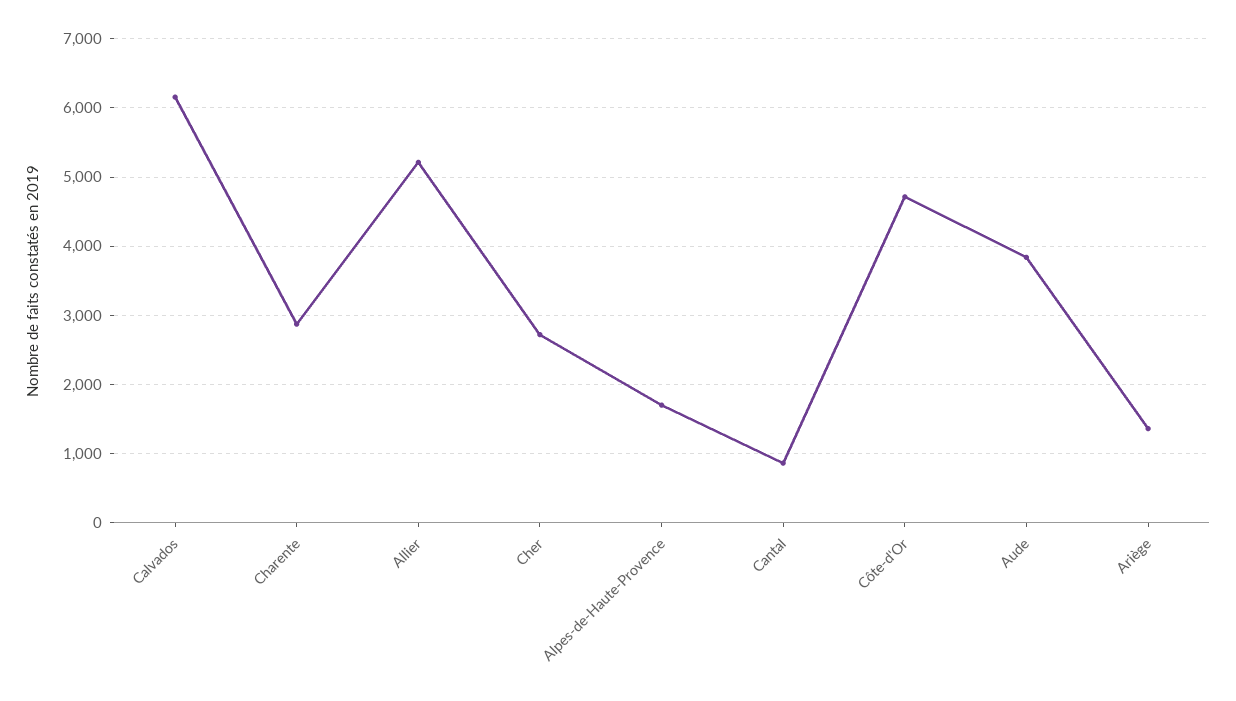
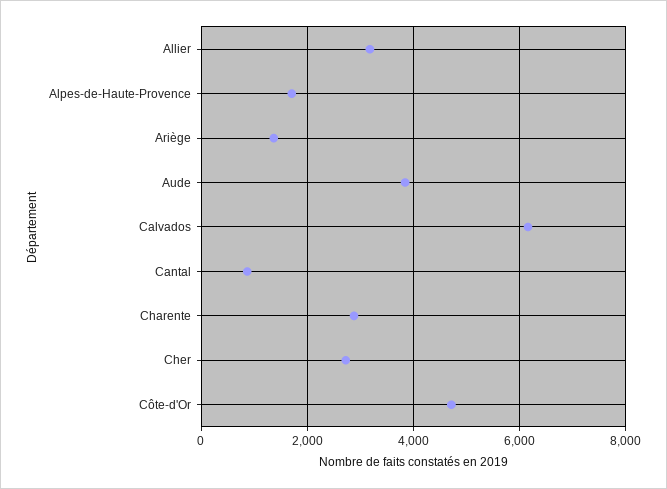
  {
    "Calvados": 6200,
    "Charente": 2900,
-   "Allier": 5200,
+   "Allier": 3200,
    "Cher": 2700,
    "Alpes-de-Haute-Provence": 1700,
    "Cantal": 900,
    "Côte-d'Or": 4700,
    "Aude": 3800,
    "Ariège": 1400
  }

